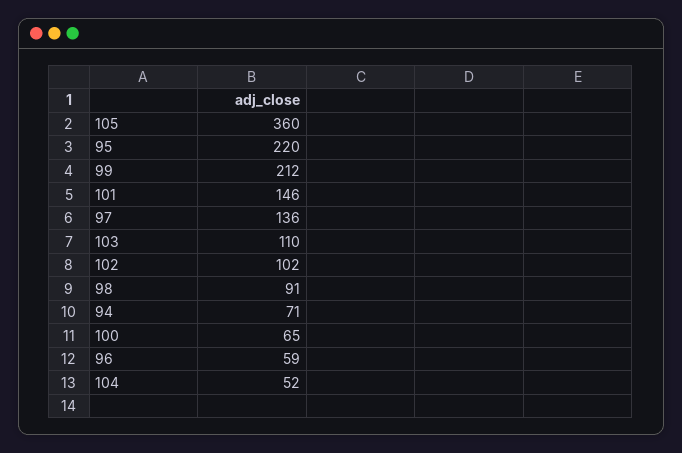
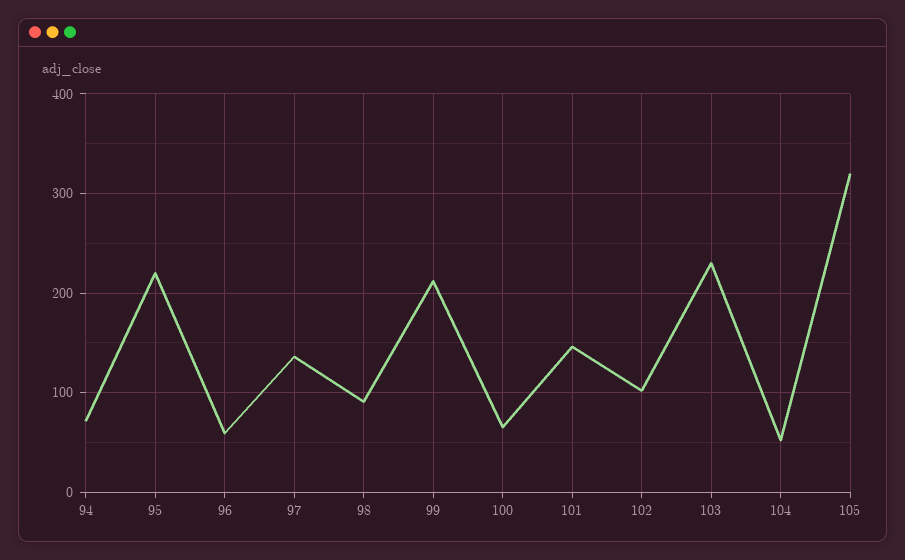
  {
-   "105": 360,
+   "105": 320,
    "95": 220,
    "99": 212,
    "101": 146,
    "97": 136,
-   "103": 110,
+   "103": 230,
    "102": 102,
    "98": 91,
    "94": 71,
    "100": 65,
    "96": 59,
    "104": 52
  }

